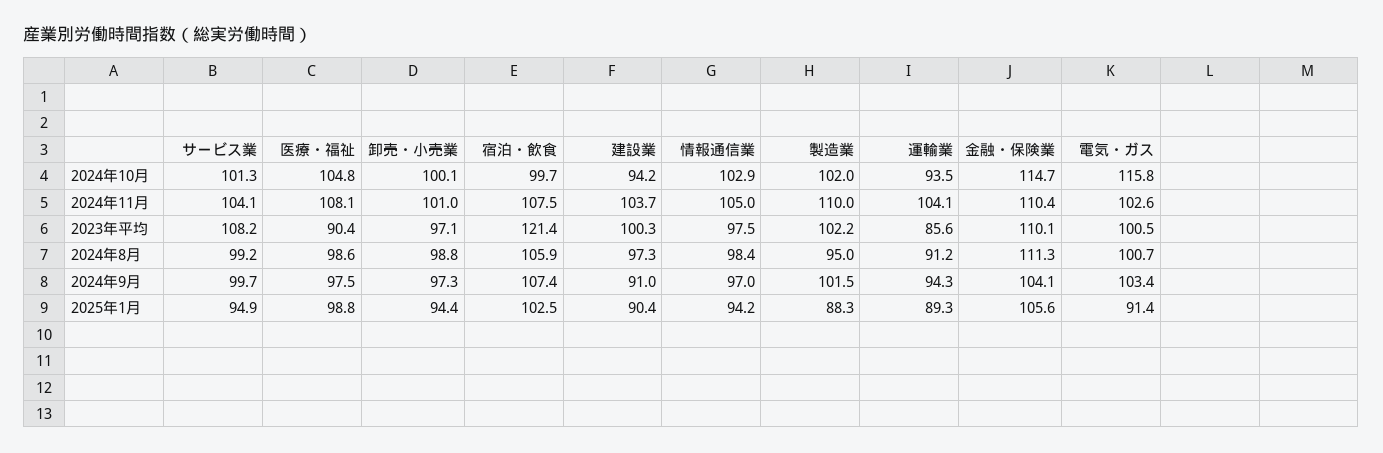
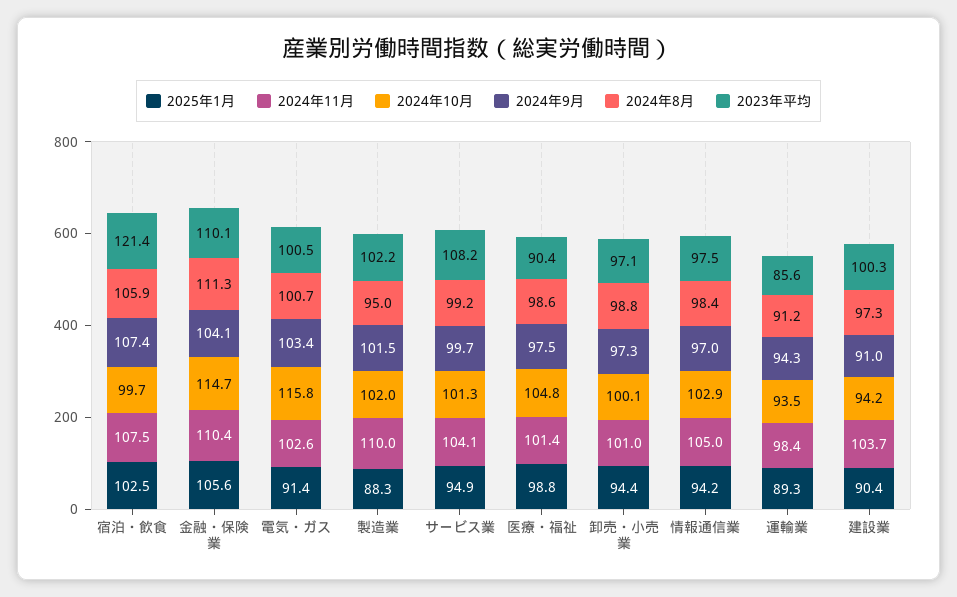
  {
    "2024年10月": {
      "サービス業": 101.3,
      "医療・福祉": 104.8,
      "卸売・小売業": 100.1,
      "宿泊・飲食": 99.7,
      "建設業": 94.2,
      "情報通信業": 102.9,
      "製造業": 102,
      "運輸業": 93.5,
      "金融・保険業": 114.7,
      "電気・ガス": 115.8
    },
    "2024年11月": {
      "サービス業": 104.1,
-     "医療・福祉": 108.1,
+     "医療・福祉": 101.4,
      "卸売・小売業": 101,
      "宿泊・飲食": 107.5,
      "建設業": 103.7,
      "情報通信業": 105,
      "製造業": 110,
-     "運輸業": 104.1,
+     "運輸業": 98.4,
      "金融・保険業": 110.4,
      "電気・ガス": 102.6
    },
    "2023年平均": {
      "サービス業": 108.2,
      "医療・福祉": 90.4,
      "卸売・小売業": 97.1,
      "宿泊・飲食": 121.4,
      "建設業": 100.3,
      "情報通信業": 97.5,
      "製造業": 102.2,
      "運輸業": 85.6,
      "金融・保険業": 110.1,
      "電気・ガス": 100.5
    },
    "2024年8月": {
      "サービス業": 99.2,
      "医療・福祉": 98.6,
      "卸売・小売業": 98.8,
      "宿泊・飲食": 105.9,
      "建設業": 97.3,
      "情報通信業": 98.4,
      "製造業": 95,
      "運輸業": 91.2,
      "金融・保険業": 111.3,
      "電気・ガス": 100.7
    },
    "2024年9月": {
      "サービス業": 99.7,
      "医療・福祉": 97.5,
      "卸売・小売業": 97.3,
      "宿泊・飲食": 107.4,
      "建設業": 91,
      "情報通信業": 97,
      "製造業": 101.5,
      "運輸業": 94.3,
      "金融・保険業": 104.1,
      "電気・ガス": 103.4
    },
    "2025年1月": {
      "サービス業": 94.9,
      "医療・福祉": 98.8,
      "卸売・小売業": 94.4,
      "宿泊・飲食": 102.5,
      "建設業": 90.4,
      "情報通信業": 94.2,
      "製造業": 88.3,
      "運輸業": 89.3,
      "金融・保険業": 105.6,
      "電気・ガス": 91.4
    }
  }

